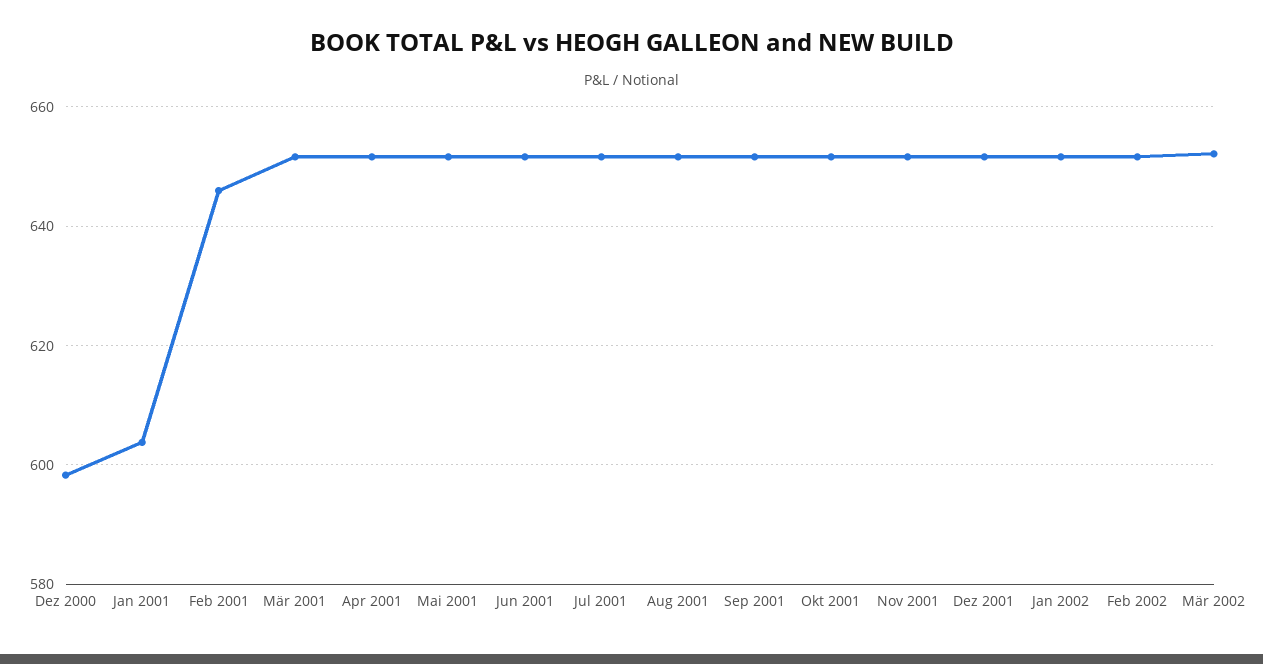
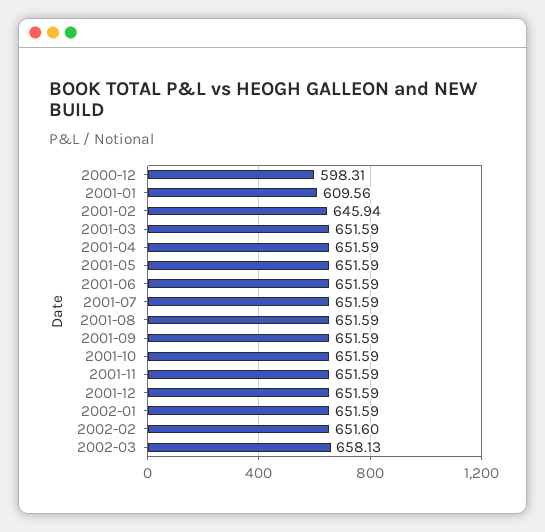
  {
    "Dez 2000": 598.31,
-   "Jan 2001": 604,
+   "Jan 2001": 609.56,
    "Feb 2001": 645.94,
    "Mär 2001": 651.59,
    "Apr 2001": 651.59,
    "Mai 2001": 651.59,
    "Jun 2001": 651.59,
    "Jul 2001": 651.59,
    "Aug 2001": 651.59,
    "Sep 2001": 651.59,
    "Okt 2001": 651.59,
    "Nov 2001": 651.59,
    "Dez 2001": 651.59,
    "Jan 2002": 651.59,
    "Feb 2002": 651.6,
-   "Mär 2002": 652
+   "Mär 2002": 658.13
  }

